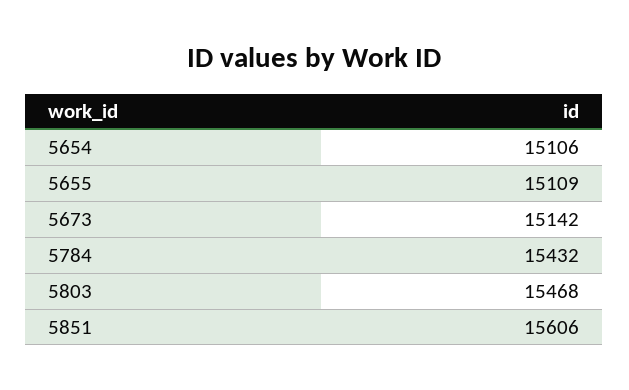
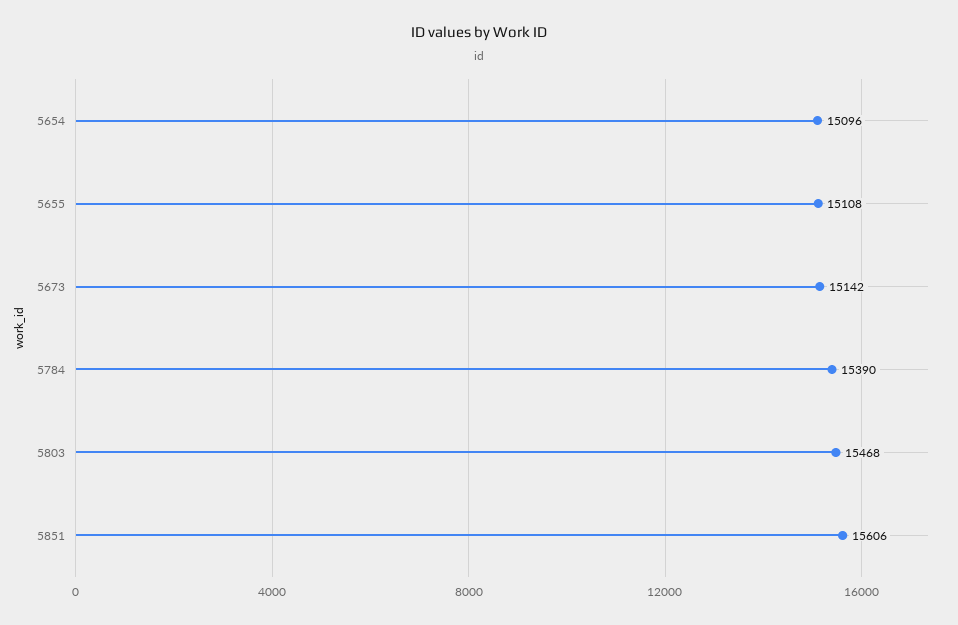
  {
-   "5654": 15106,
+   "5654": 15096,
-   "5655": 15109,
+   "5655": 15108,
    "5673": 15142,
-   "5784": 15432,
+   "5784": 15390,
    "5803": 15468,
    "5851": 15606
  }

